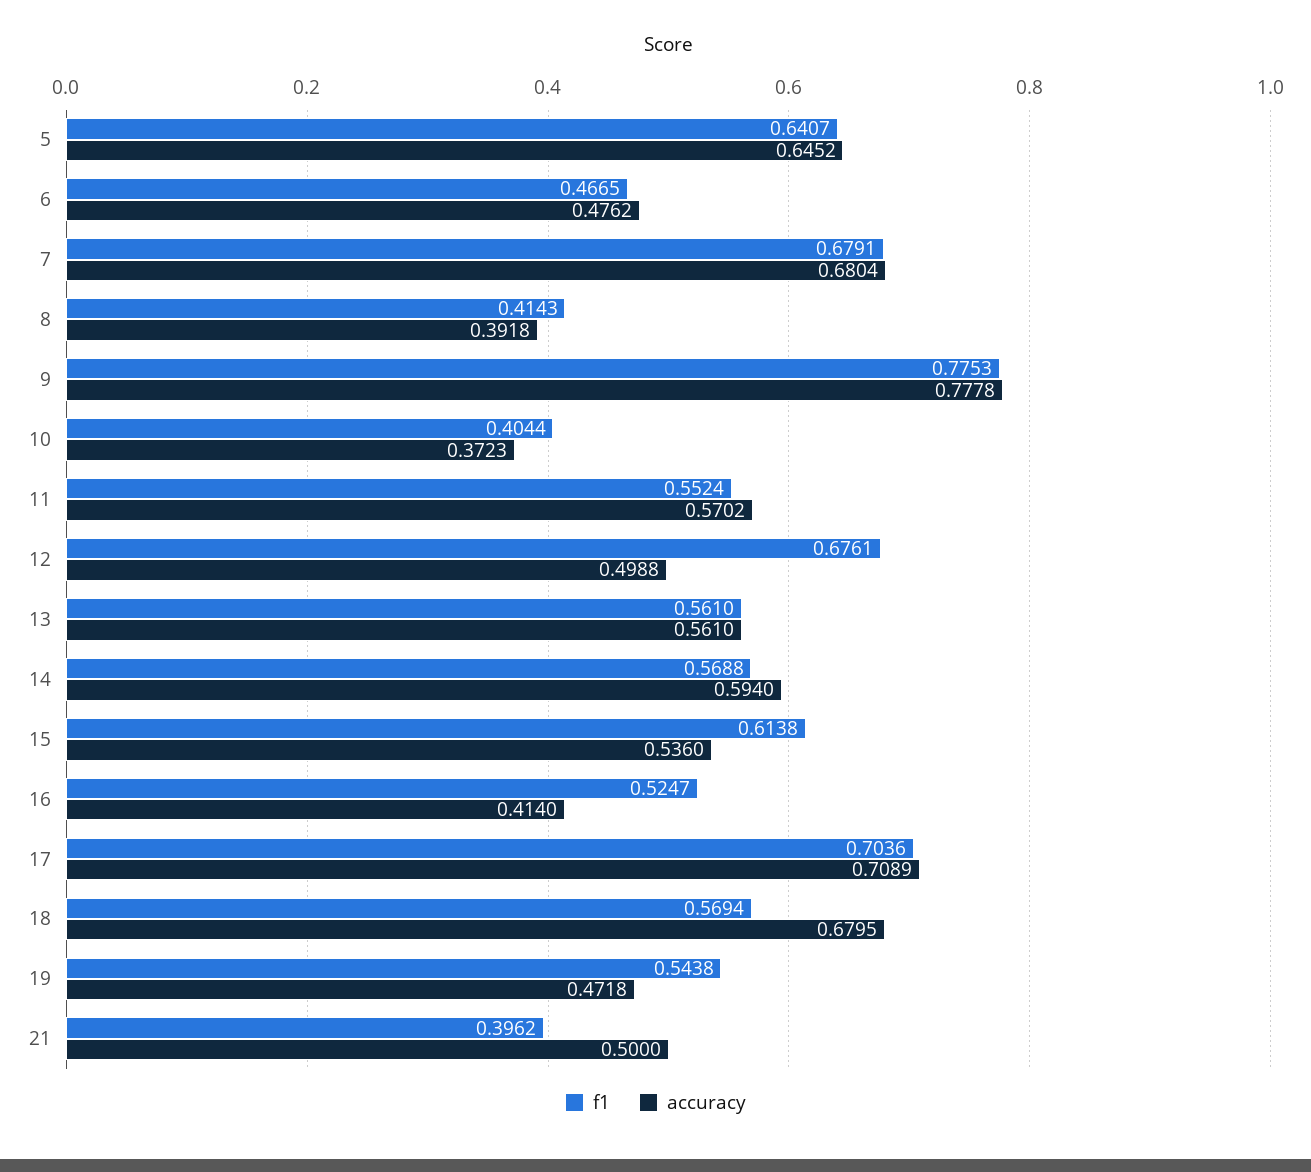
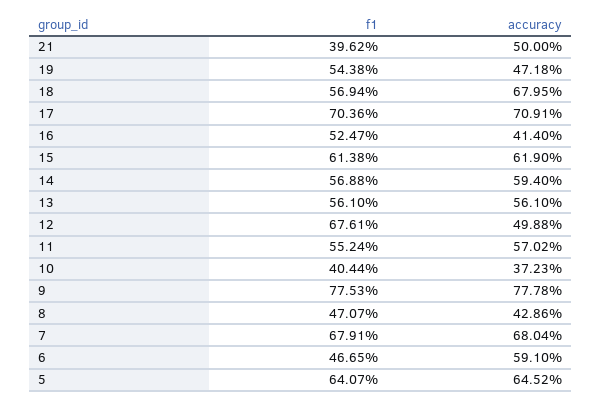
  {
    "f1": {
      "5": 0.6407,
      "6": 0.4665,
      "7": 0.6791,
-     "8": 0.4143,
+     "8": 0.4707,
      "9": 0.7753,
      "10": 0.4044,
      "11": 0.5524,
      "12": 0.6761,
      "13": 0.561,
      "14": 0.5688,
      "15": 0.6138,
      "16": 0.5247,
      "17": 0.7036,
      "18": 0.5694,
      "19": 0.5438,
      "21": 0.3962
    },
    "accuracy": {
      "5": 0.6452,
-     "6": 0.4762,
+     "6": 0.591,
      "7": 0.6804,
-     "8": 0.3918,
+     "8": 0.4286,
      "9": 0.7778,
      "10": 0.3723,
      "11": 0.5702,
      "12": 0.4988,
      "13": 0.561,
      "14": 0.594,
-     "15": 0.536,
+     "15": 0.619,
      "16": 0.414,
-     "17": 0.7089,
+     "17": 0.7091,
      "18": 0.6795,
      "19": 0.4718,
      "21": 0.5
    }
  }

